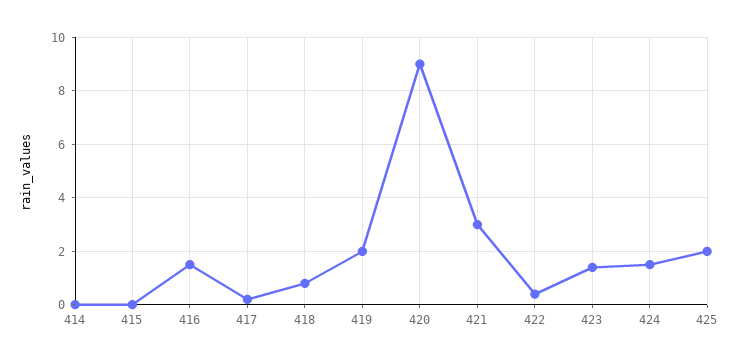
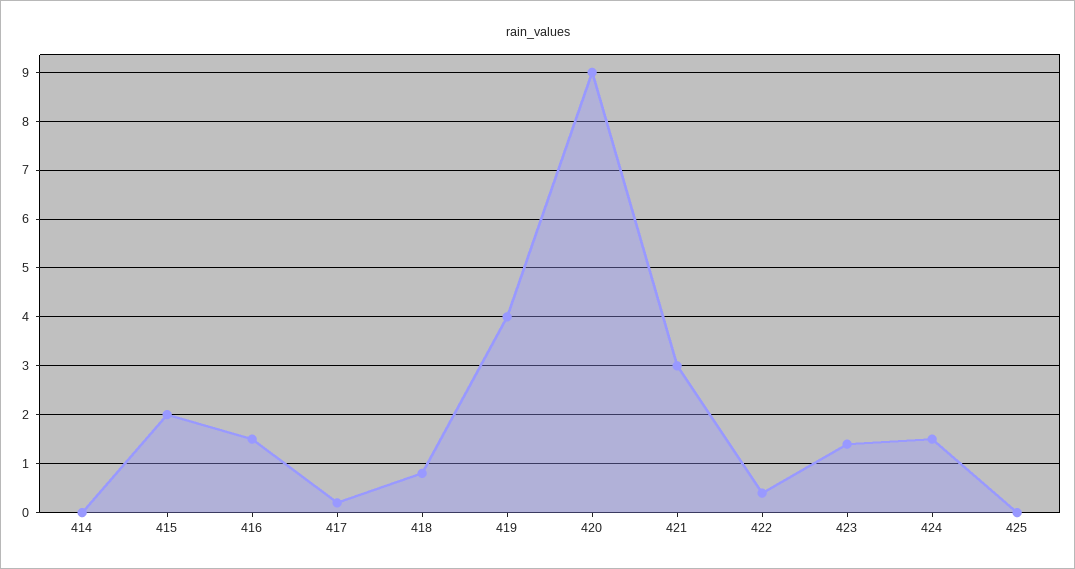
  {
    "414": 0,
-   "415": 0,
+   "415": 2,
    "416": 1.5,
    "417": 0,
    "418": 1,
-   "419": 2,
+   "419": 4,
    "420": 9,
    "421": 3,
    "422": 0.5,
    "423": 1.5,
    "424": 1.5,
-   "425": 2
+   "425": 0
  }

